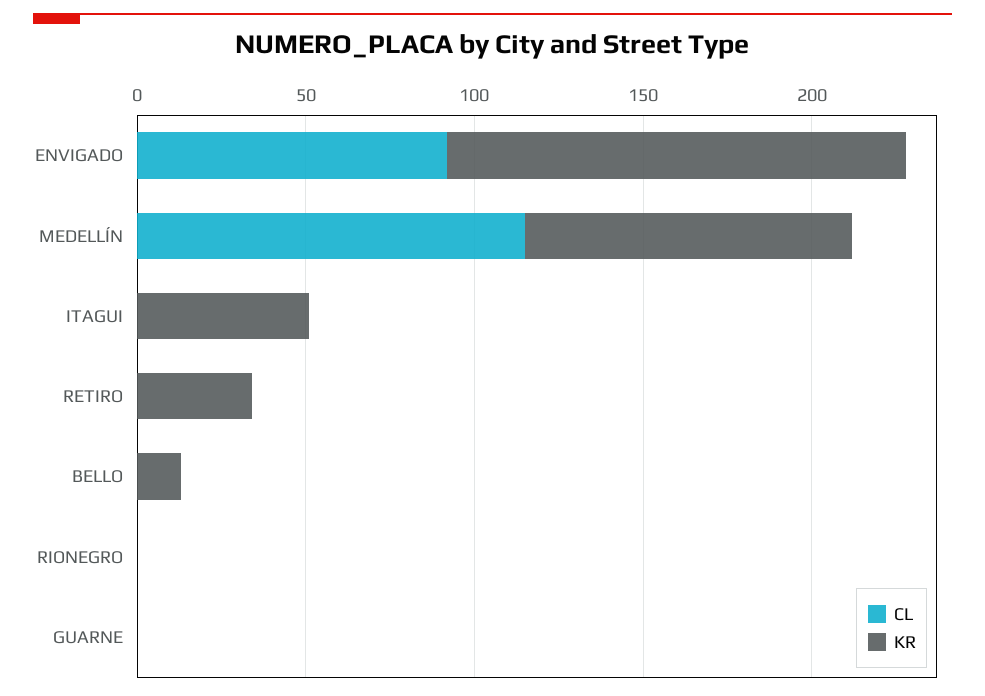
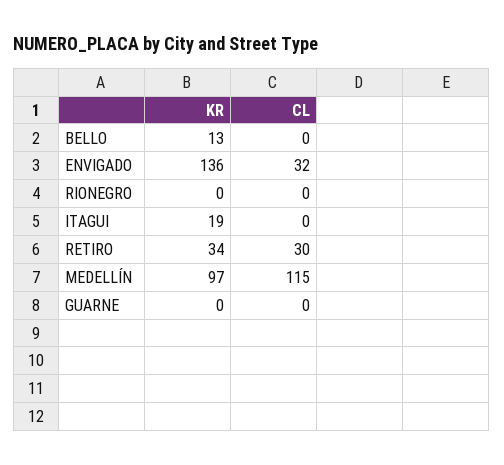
  {
    "CL": {
-     "ENVIGADO": 90,
+     "ENVIGADO": 32,
      "MEDELLÍN": 115,
      "ITAGUI": 0,
-     "RETIRO": 0,
+     "RETIRO": 30,
      "BELLO": 0,
      "RIONEGRO": 0,
      "GUARNE": 0
    },
    "KR": {
      "ENVIGADO": 136,
      "MEDELLÍN": 97,
-     "ITAGUI": 50,
+     "ITAGUI": 19,
      "RETIRO": 34,
      "BELLO": 13,
      "RIONEGRO": 0,
      "GUARNE": 0
    }
  }

